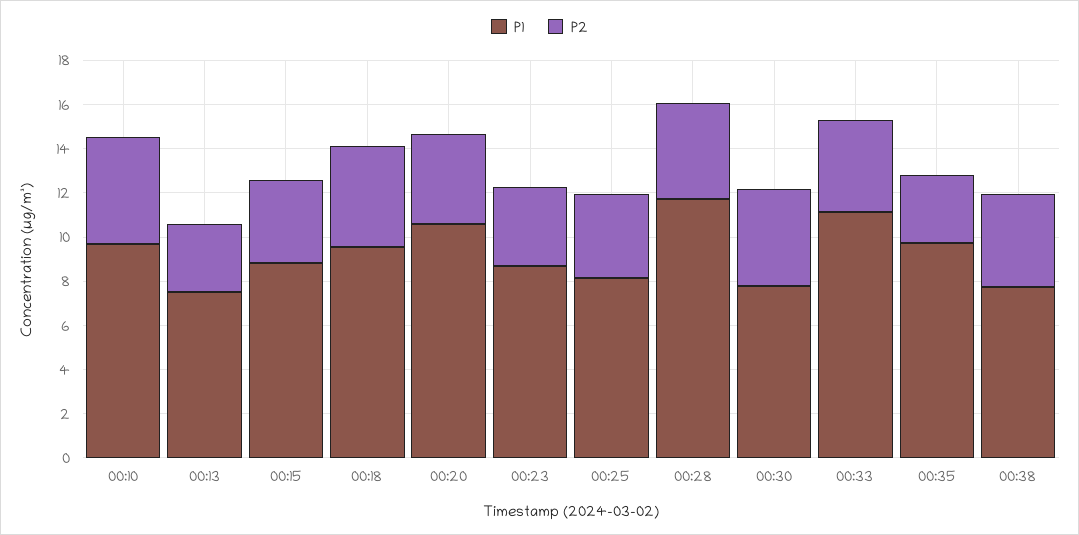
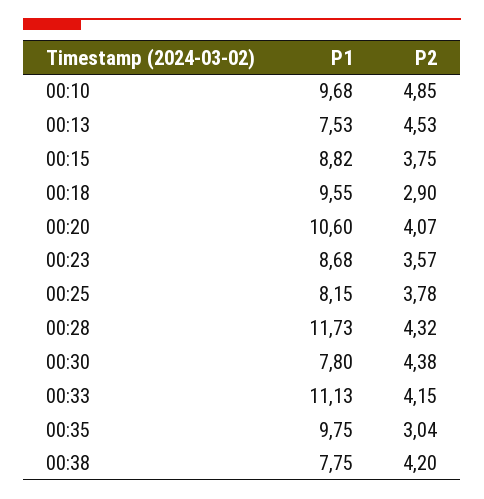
  {
    "P1": {
      "00:10": 9.68,
      "00:13": 7.53,
      "00:15": 8.82,
      "00:18": 9.55,
      "00:20": 10.6,
      "00:23": 8.68,
      "00:25": 8.15,
      "00:28": 11.73,
      "00:30": 7.8,
      "00:33": 11.13,
      "00:35": 9.75,
      "00:38": 7.75
    },
    "P2": {
      "00:10": 4.85,
-     "00:13": 3,
+     "00:13": 4.53,
      "00:15": 3.75,
-     "00:18": 4.5,
+     "00:18": 2.9,
      "00:20": 4.07,
      "00:23": 3.57,
      "00:25": 3.78,
      "00:28": 4.32,
      "00:30": 4.38,
      "00:33": 4.15,
      "00:35": 3.04,
      "00:38": 4.2
    }
  }

